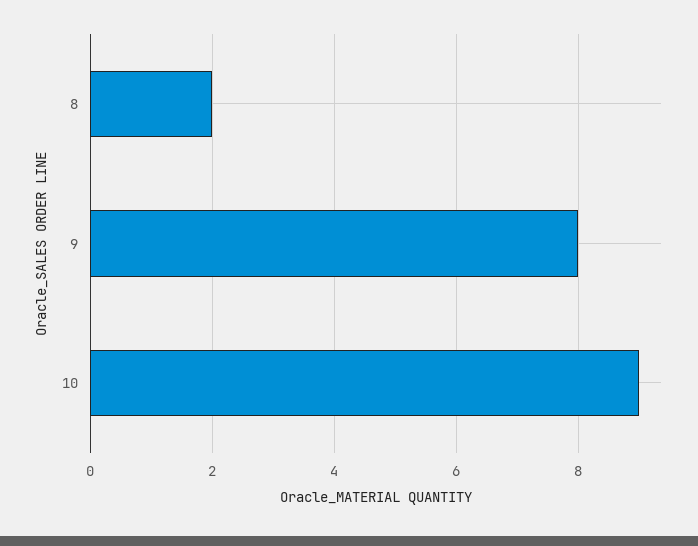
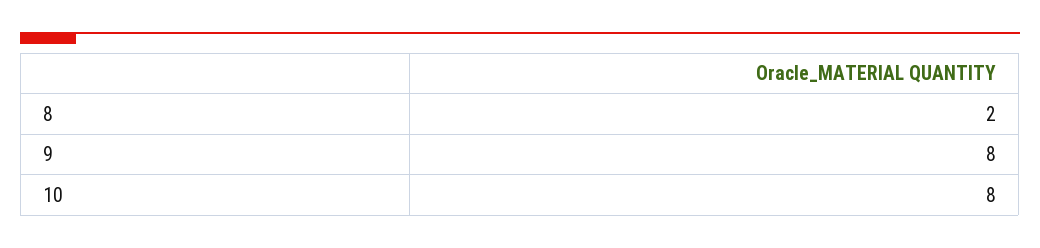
  {
    "8": 2,
    "9": 8,
-   "10": 9
+   "10": 8
  }

